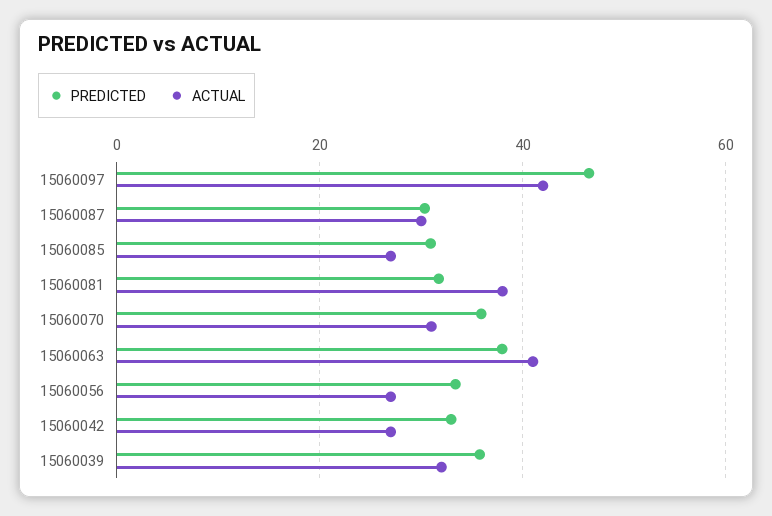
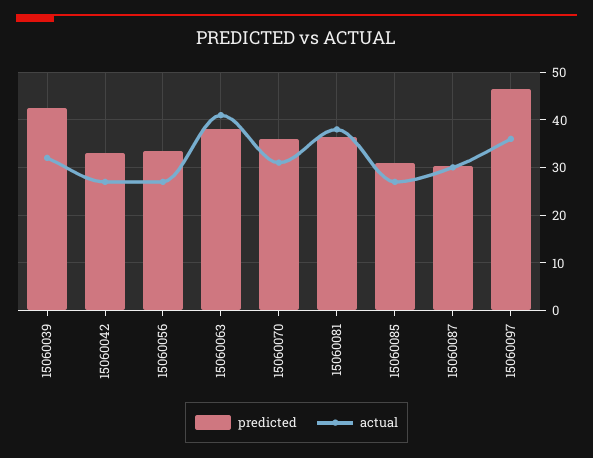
  {
    "PREDICTED": {
      "15060097": 46,
      "15060087": 30,
      "15060085": 30,
-     "15060081": 32,
+     "15060081": 36,
      "15060070": 36,
      "15060063": 38,
      "15060056": 34,
      "15060042": 32,
-     "15060039": 36
+     "15060039": 42
    },
    "ACTUAL": {
-     "15060097": 42,
+     "15060097": 36,
      "15060087": 30,
      "15060085": 28,
      "15060081": 38,
      "15060070": 32,
      "15060063": 42,
      "15060056": 28,
      "15060042": 28,
      "15060039": 32
    }
  }

